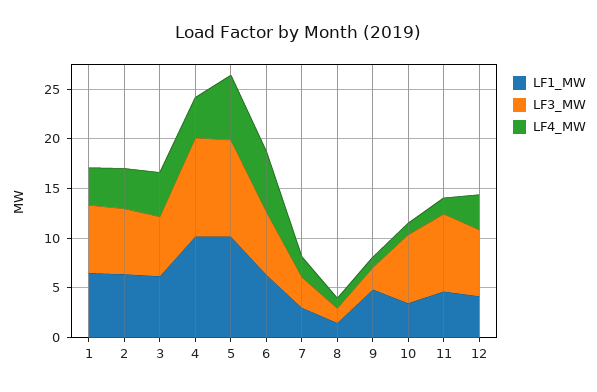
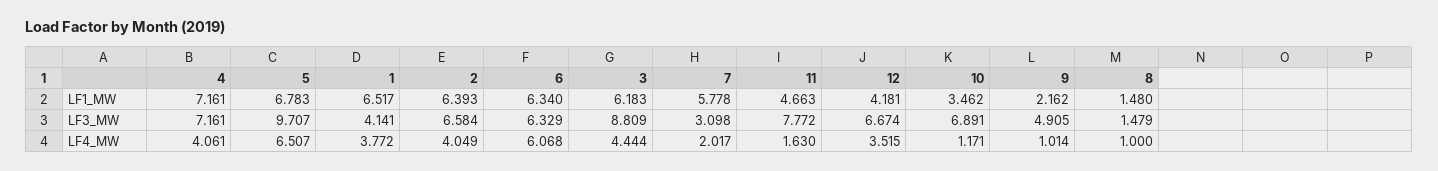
  {
    "LF1_MW": {
      "1": 6.517,
      "2": 6.393,
      "3": 6.183,
-     "4": 10,
+     "4": 7.161,
-     "5": 10,
+     "5": 6.783,
      "6": 6.34,
-     "7": 3,
+     "7": 5.778,
      "8": 1.48,
-     "9": 5,
+     "9": 2.162,
      "10": 3.462,
      "11": 4.663,
      "12": 4.181
    },
    "LF3_MW": {
-     "1": 7,
+     "1": 4.141,
      "2": 6.584,
-     "3": 6,
+     "3": 8.809,
-     "4": 10,
+     "4": 7.161,
      "5": 9.707,
      "6": 6.329,
      "7": 3.098,
      "8": 1.479,
-     "9": 2,
+     "9": 4.905,
      "10": 6.891,
      "11": 7.772,
      "12": 6.674
    },
    "LF4_MW": {
      "1": 3.772,
      "2": 4.049,
      "3": 4.444,
      "4": 4.061,
      "5": 6.507,
      "6": 6.068,
      "7": 2.017,
      "8": 1,
      "9": 1.014,
      "10": 1.171,
      "11": 1.63,
      "12": 3.515
    }
  }

